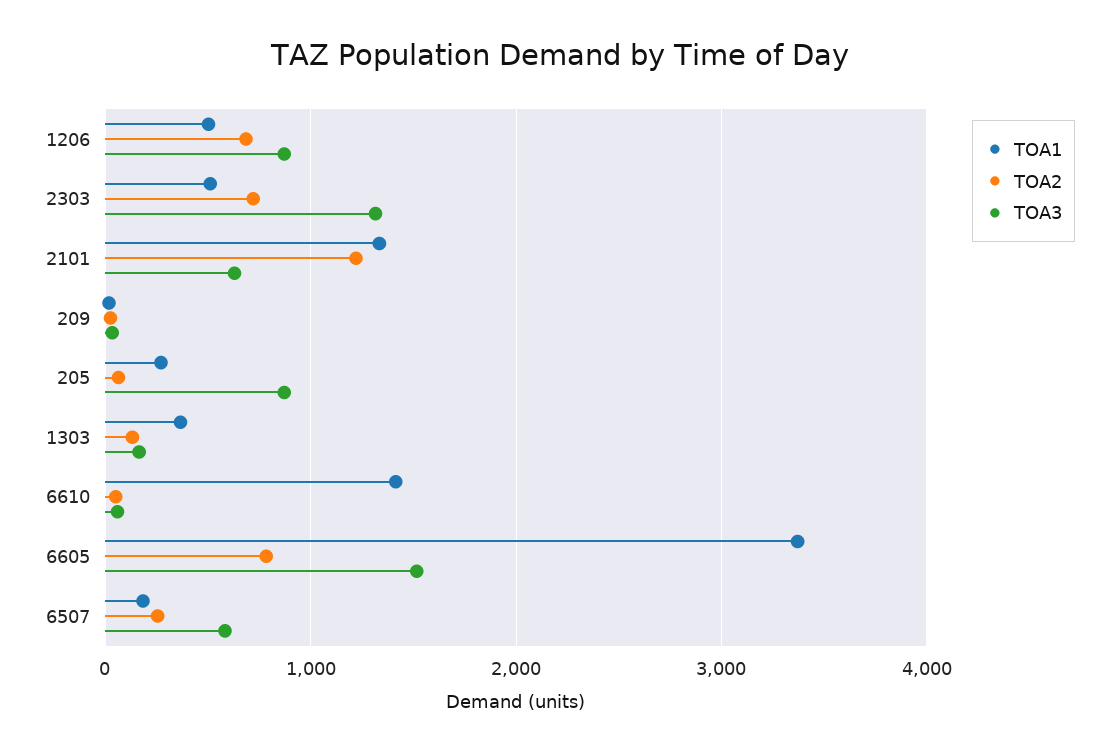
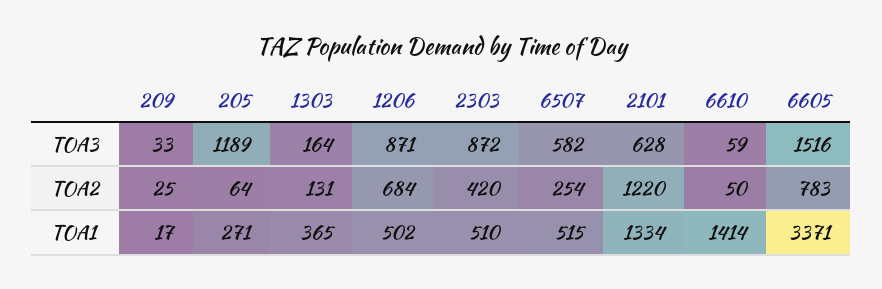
  {
    "TOA1": {
      "1206": 502,
      "2303": 510,
      "2101": 1334,
      "209": 17,
      "205": 271,
      "1303": 365,
      "6610": 1414,
      "6605": 3371,
-     "6507": 200
+     "6507": 515
    },
    "TOA2": {
      "1206": 684,
-     "2303": 700,
+     "2303": 420,
      "2101": 1220,
      "209": 25,
      "205": 64,
      "1303": 131,
      "6610": 50,
      "6605": 783,
      "6507": 254
    },
    "TOA3": {
      "1206": 871,
-     "2303": 1300,
+     "2303": 872,
      "2101": 628,
      "209": 33,
-     "205": 900,
+     "205": 1189,
      "1303": 164,
      "6610": 59,
      "6605": 1516,
      "6507": 582
    }
  }

